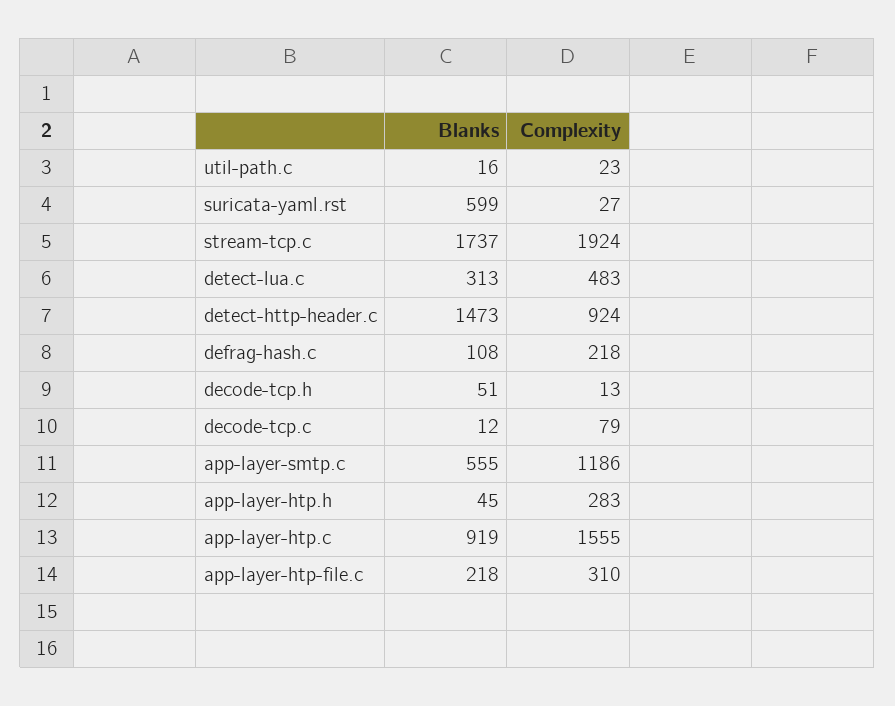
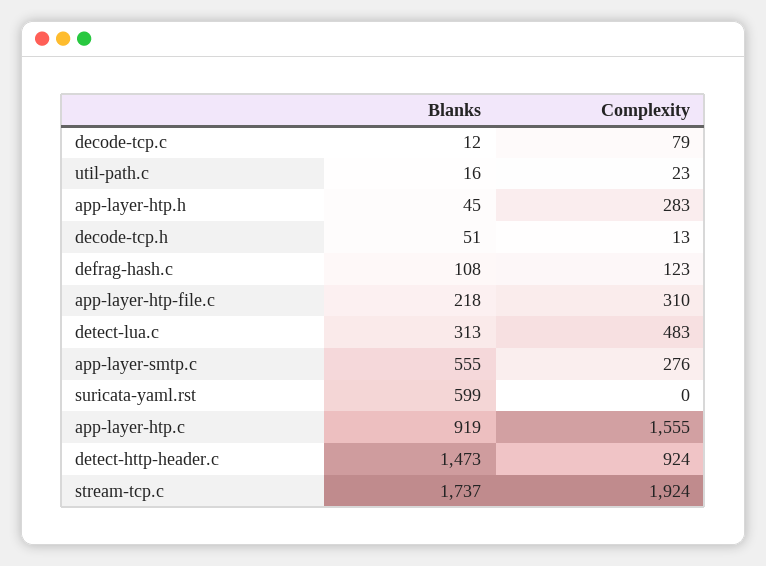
  {
    "Blanks": {
      "util-path.c": 16,
      "suricata-yaml.rst": 599,
      "stream-tcp.c": 1737,
      "detect-lua.c": 313,
      "detect-http-header.c": 1473,
      "defrag-hash.c": 108,
      "decode-tcp.h": 51,
      "decode-tcp.c": 12,
      "app-layer-smtp.c": 555,
      "app-layer-htp.h": 45,
      "app-layer-htp.c": 919,
      "app-layer-htp-file.c": 218
    },
    "Complexity": {
      "util-path.c": 23,
-     "suricata-yaml.rst": 27,
+     "suricata-yaml.rst": 0,
      "stream-tcp.c": 1924,
      "detect-lua.c": 483,
      "detect-http-header.c": 924,
-     "defrag-hash.c": 218,
+     "defrag-hash.c": 123,
      "decode-tcp.h": 13,
      "decode-tcp.c": 79,
-     "app-layer-smtp.c": 1186,
+     "app-layer-smtp.c": 276,
      "app-layer-htp.h": 283,
      "app-layer-htp.c": 1555,
      "app-layer-htp-file.c": 310
    }
  }

